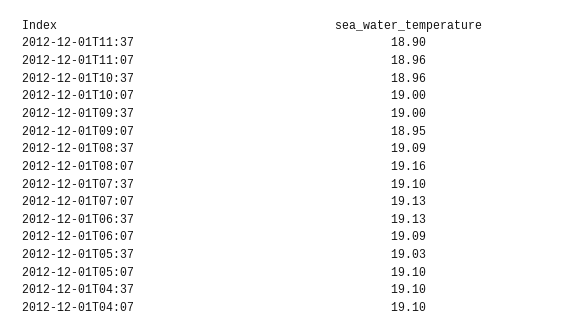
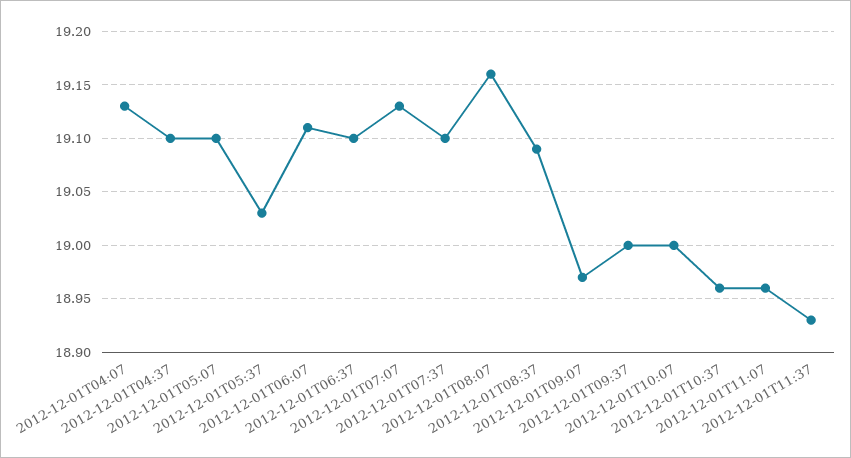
  {
-   "2012-12-01T11:37": 18.9,
+   "2012-12-01T11:37": 18.93,
    "2012-12-01T11:07": 18.96,
    "2012-12-01T10:37": 18.96,
    "2012-12-01T10:07": 19,
    "2012-12-01T09:37": 19,
-   "2012-12-01T09:07": 18.95,
+   "2012-12-01T09:07": 18.97,
    "2012-12-01T08:37": 19.09,
    "2012-12-01T08:07": 19.16,
    "2012-12-01T07:37": 19.1,
    "2012-12-01T07:07": 19.13,
-   "2012-12-01T06:37": 19.13,
+   "2012-12-01T06:37": 19.1,
-   "2012-12-01T06:07": 19.09,
+   "2012-12-01T06:07": 19.11,
    "2012-12-01T05:37": 19.03,
    "2012-12-01T05:07": 19.1,
    "2012-12-01T04:37": 19.1,
-   "2012-12-01T04:07": 19.1
+   "2012-12-01T04:07": 19.13
  }

